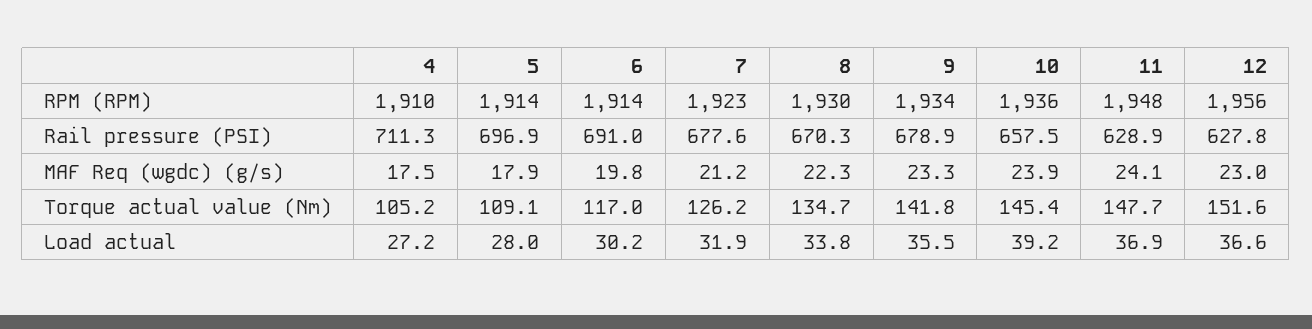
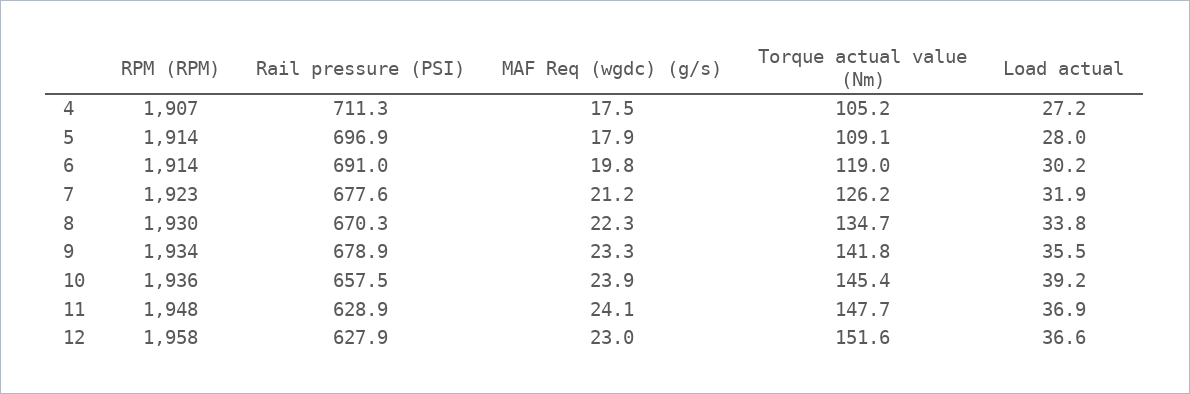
  {
    "4": {
-     "RPM (RPM)": 1910,
+     "RPM (RPM)": 1907,
      "Rail pressure (PSI)": 711.3,
      "MAF Req (wgdc) (g/s)": 17.5,
      "Torque actual value (Nm)": 105.2,
      "Load actual": 27.2
    },
    "5": {
      "RPM (RPM)": 1914,
      "Rail pressure (PSI)": 696.9,
      "MAF Req (wgdc) (g/s)": 17.9,
      "Torque actual value (Nm)": 109.1,
      "Load actual": 28
    },
    "6": {
      "RPM (RPM)": 1914,
      "Rail pressure (PSI)": 691,
      "MAF Req (wgdc) (g/s)": 19.8,
-     "Torque actual value (Nm)": 117,
+     "Torque actual value (Nm)": 119,
      "Load actual": 30.2
    },
    "7": {
      "RPM (RPM)": 1923,
      "Rail pressure (PSI)": 677.6,
      "MAF Req (wgdc) (g/s)": 21.2,
      "Torque actual value (Nm)": 126.2,
      "Load actual": 31.9
    },
    "8": {
      "RPM (RPM)": 1930,
      "Rail pressure (PSI)": 670.3,
      "MAF Req (wgdc) (g/s)": 22.3,
      "Torque actual value (Nm)": 134.7,
      "Load actual": 33.8
    },
    "9": {
      "RPM (RPM)": 1934,
      "Rail pressure (PSI)": 678.9,
      "MAF Req (wgdc) (g/s)": 23.3,
      "Torque actual value (Nm)": 141.8,
      "Load actual": 35.5
    },
    "10": {
      "RPM (RPM)": 1936,
      "Rail pressure (PSI)": 657.5,
      "MAF Req (wgdc) (g/s)": 23.9,
      "Torque actual value (Nm)": 145.4,
      "Load actual": 39.2
    },
    "11": {
      "RPM (RPM)": 1948,
      "Rail pressure (PSI)": 628.9,
      "MAF Req (wgdc) (g/s)": 24.1,
      "Torque actual value (Nm)": 147.7,
      "Load actual": 36.9
    },
    "12": {
-     "RPM (RPM)": 1956,
+     "RPM (RPM)": 1958,
-     "Rail pressure (PSI)": 627.8,
+     "Rail pressure (PSI)": 627.9,
      "MAF Req (wgdc) (g/s)": 23,
      "Torque actual value (Nm)": 151.6,
      "Load actual": 36.6
    }
  }

